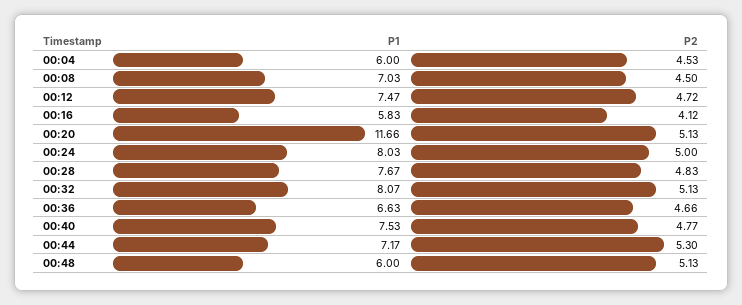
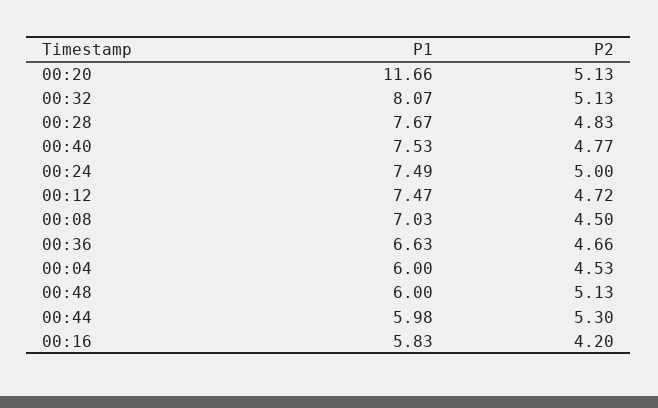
  {
    "P1": {
      "00:04": 6,
      "00:08": 7.03,
      "00:12": 7.47,
      "00:16": 5.83,
      "00:20": 11.66,
-     "00:24": 8.03,
+     "00:24": 7.49,
      "00:28": 7.67,
      "00:32": 8.07,
      "00:36": 6.63,
      "00:40": 7.53,
-     "00:44": 7.17,
+     "00:44": 5.98,
      "00:48": 6
    },
    "P2": {
      "00:04": 4.53,
      "00:08": 4.5,
      "00:12": 4.72,
-     "00:16": 4.12,
+     "00:16": 4.2,
      "00:20": 5.13,
      "00:24": 5,
      "00:28": 4.83,
      "00:32": 5.13,
      "00:36": 4.66,
      "00:40": 4.77,
      "00:44": 5.3,
      "00:48": 5.13
    }
  }

